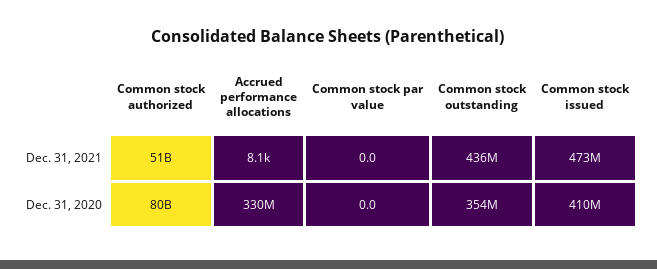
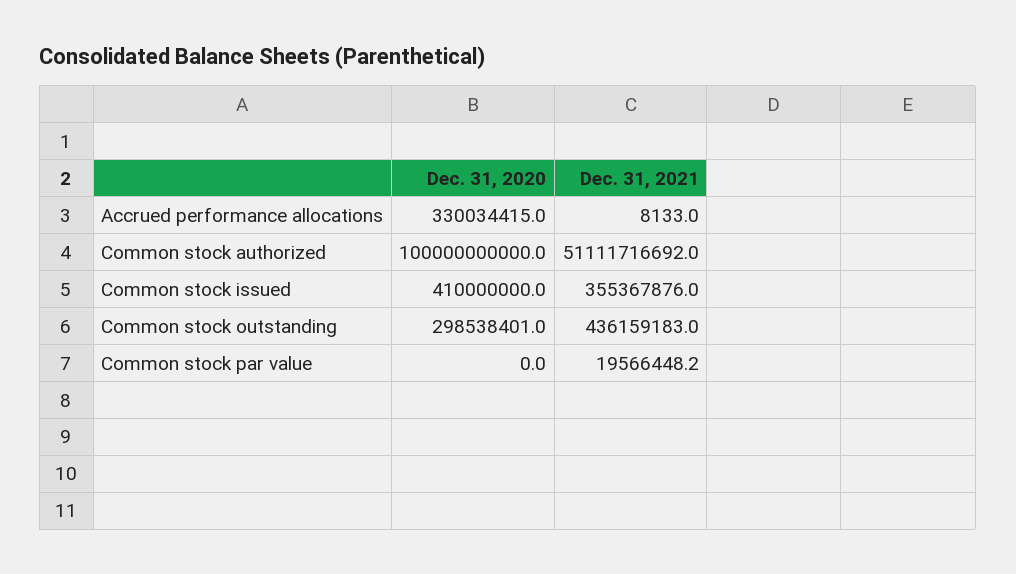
  {
    "Common stock authorized": {
      "Dec. 31, 2021": 51111716692,
-     "Dec. 31, 2020": 80000000000
+     "Dec. 31, 2020": 100000000000
    },
    "Accrued performance allocations": {
      "Dec. 31, 2021": 8133,
      "Dec. 31, 2020": 330034415
    },
    "Common stock par value": {
-     "Dec. 31, 2021": 0,
+     "Dec. 31, 2021": 19566448.2,
      "Dec. 31, 2020": 0
    },
    "Common stock outstanding": {
      "Dec. 31, 2021": 436159183,
-     "Dec. 31, 2020": 354000000
+     "Dec. 31, 2020": 298538401
    },
    "Common stock issued": {
-     "Dec. 31, 2021": 473000000,
+     "Dec. 31, 2021": 355367876,
      "Dec. 31, 2020": 410000000
    }
  }

